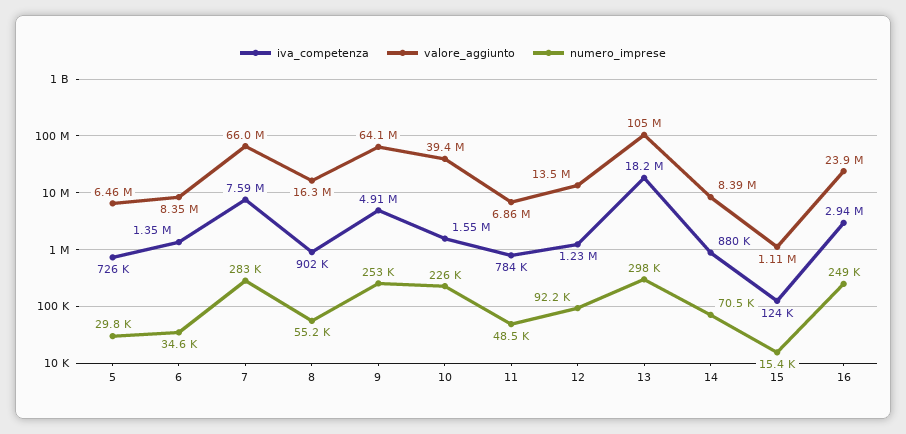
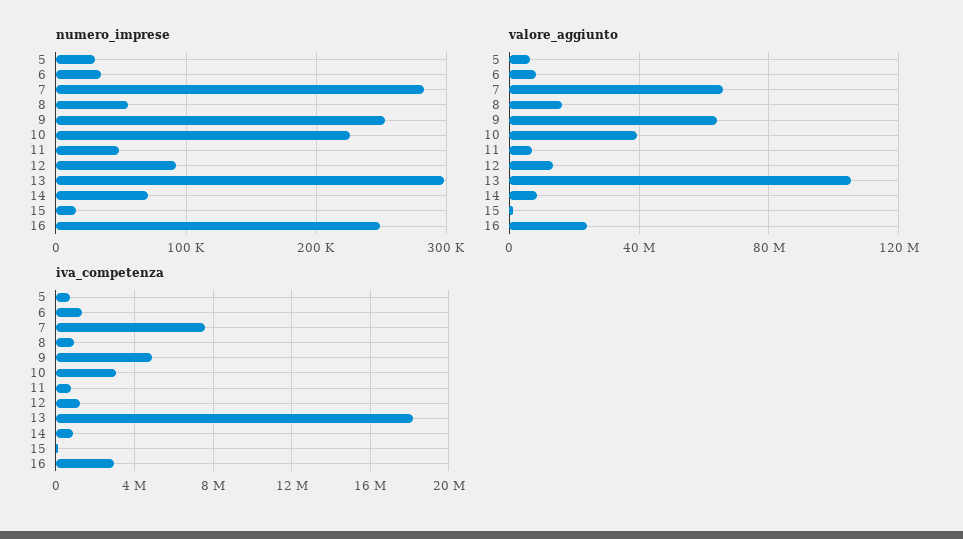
  {
    "iva_competenza": {
      "5": 726000,
      "6": 1350000,
      "7": 7590000,
      "8": 902000,
      "9": 4910000,
-     "10": 1550000,
+     "10": 3000000,
      "11": 784000,
      "12": 1230000,
      "13": 18200000,
      "14": 880000,
      "15": 124000,
      "16": 2940000
    },
    "valore_aggiunto": {
      "5": 6460000,
      "6": 8350000,
      "7": 66000000,
      "8": 16300000,
      "9": 64100000,
      "10": 39400000,
      "11": 6860000,
      "12": 13500000,
      "13": 105000000,
      "14": 8390000,
      "15": 1110000,
      "16": 23900000
    },
    "numero_imprese": {
      "5": 29800,
      "6": 34600,
      "7": 283000,
      "8": 55200,
      "9": 253000,
      "10": 226000,
      "11": 48500,
      "12": 92200,
      "13": 298000,
      "14": 70500,
      "15": 15400,
      "16": 249000
    }
  }

